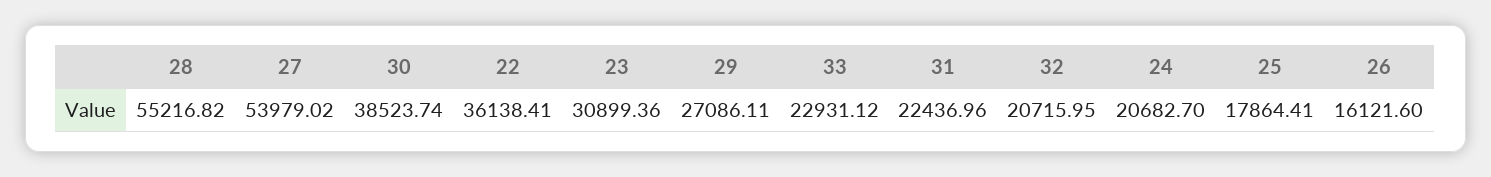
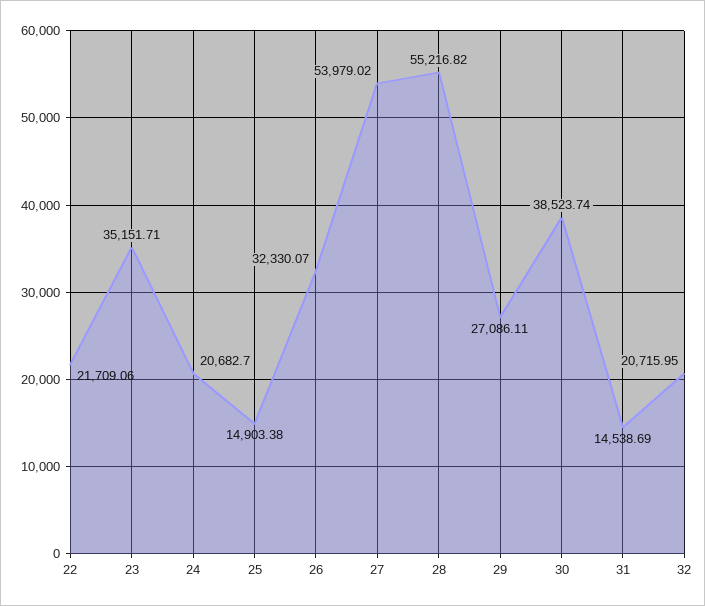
  {
    "28": 55216.82,
    "27": 53979.02,
    "30": 38523.74,
-   "22": 36138.41,
+   "22": 21709.06,
-   "23": 30899.36,
+   "23": 35151.71,
    "29": 27086.11,
-   "33": 22931.12,
-   "31": 22436.96,
+   "31": 14538.69,
    "32": 20715.95,
    "24": 20682.7,
-   "25": 17864.41,
+   "25": 14903.38,
-   "26": 16121.6
+   "26": 32330.07
  }

